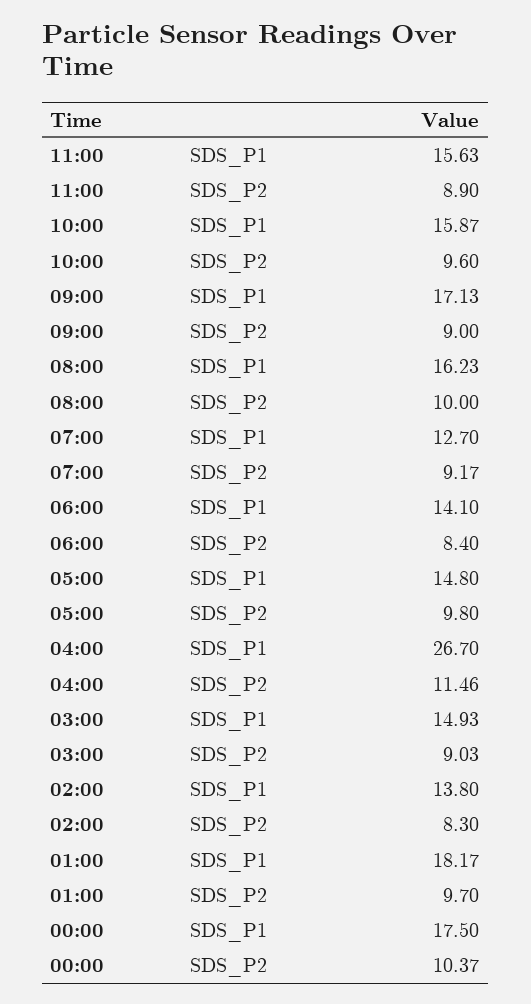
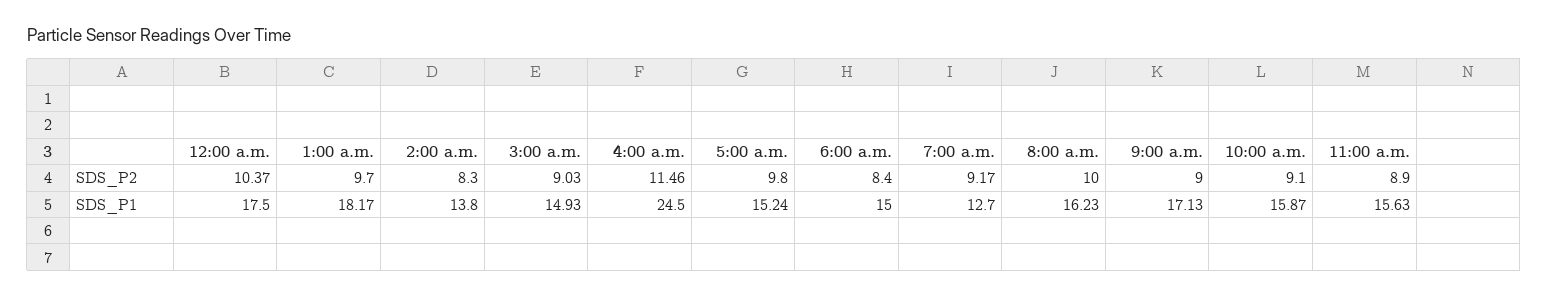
  {
    "11:00": {
      "SDS_P1": 15.63,
      "SDS_P2": 8.9
    },
    "10:00": {
      "SDS_P1": 15.87,
-     "SDS_P2": 9.6
+     "SDS_P2": 9.1
    },
    "09:00": {
      "SDS_P1": 17.13,
      "SDS_P2": 9
    },
    "08:00": {
      "SDS_P1": 16.23,
      "SDS_P2": 10
    },
    "07:00": {
      "SDS_P1": 12.7,
      "SDS_P2": 9.17
    },
    "06:00": {
-     "SDS_P1": 14.1,
+     "SDS_P1": 15,
      "SDS_P2": 8.4
    },
    "05:00": {
-     "SDS_P1": 14.8,
+     "SDS_P1": 15.24,
      "SDS_P2": 9.8
    },
    "04:00": {
-     "SDS_P1": 26.7,
+     "SDS_P1": 24.5,
      "SDS_P2": 11.46
    },
    "03:00": {
      "SDS_P1": 14.93,
      "SDS_P2": 9.03
    },
    "02:00": {
      "SDS_P1": 13.8,
      "SDS_P2": 8.3
    },
    "01:00": {
      "SDS_P1": 18.17,
      "SDS_P2": 9.7
    },
    "00:00": {
      "SDS_P1": 17.5,
      "SDS_P2": 10.37
    }
  }

